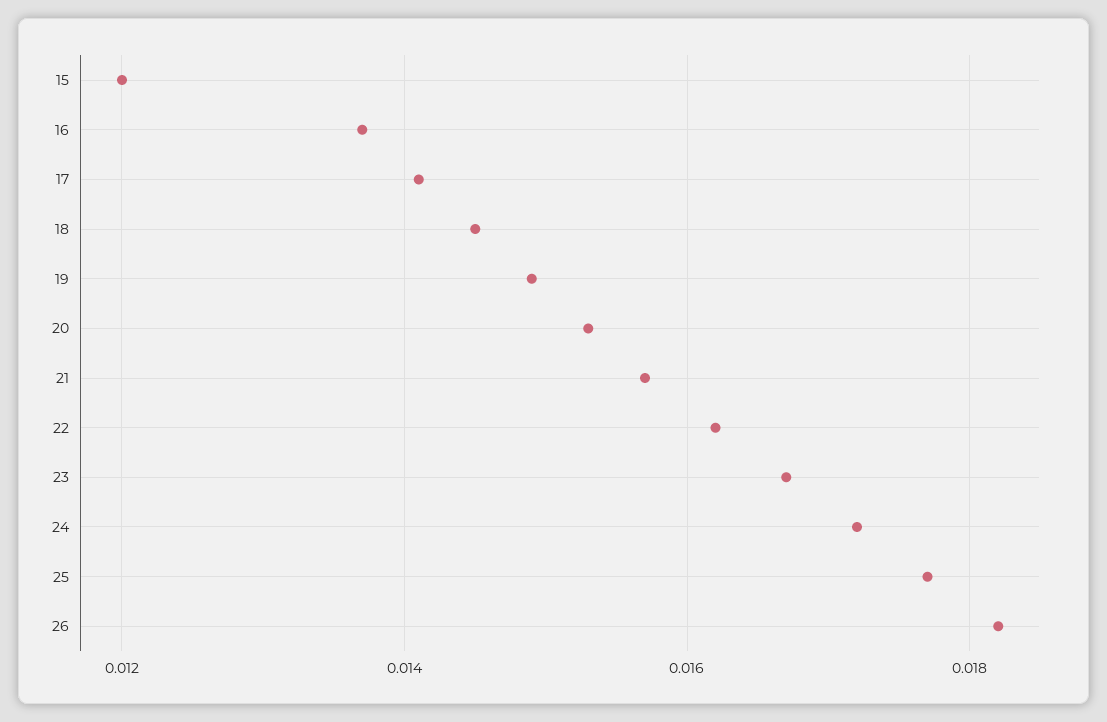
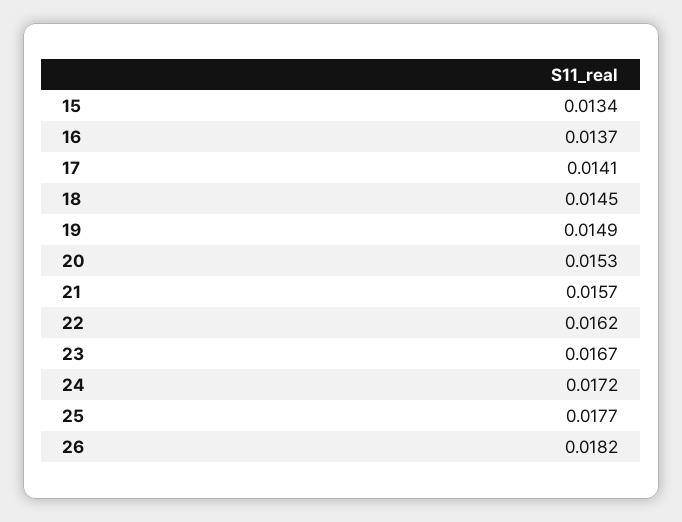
  {
-   "15": 0.012,
+   "15": 0.0134,
    "16": 0.0137,
    "17": 0.0141,
    "18": 0.0145,
    "19": 0.0149,
    "20": 0.0153,
    "21": 0.0157,
    "22": 0.0162,
    "23": 0.0167,
    "24": 0.0172,
    "25": 0.0177,
    "26": 0.0182
  }

